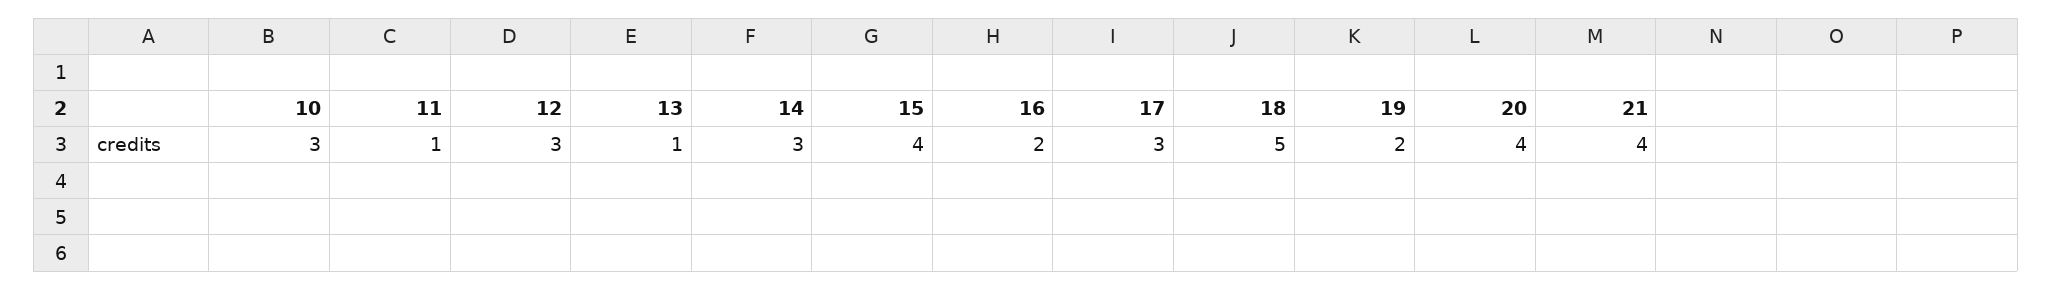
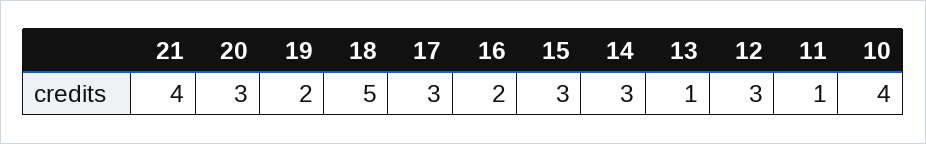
  {
-   "10": 3,
+   "10": 4,
    "11": 1,
    "12": 3,
    "13": 1,
    "14": 3,
-   "15": 4,
+   "15": 3,
    "16": 2,
    "17": 3,
    "18": 5,
    "19": 2,
-   "20": 4,
+   "20": 3,
    "21": 4
  }

